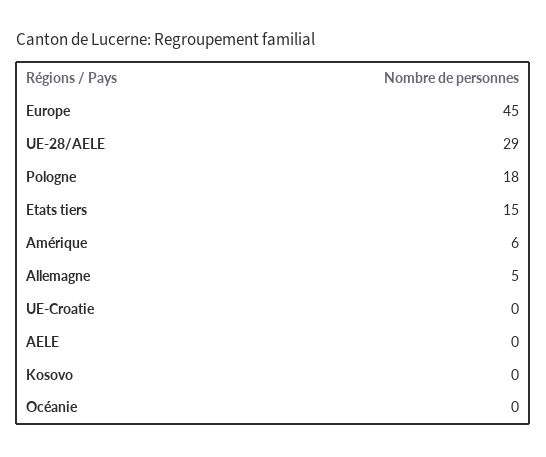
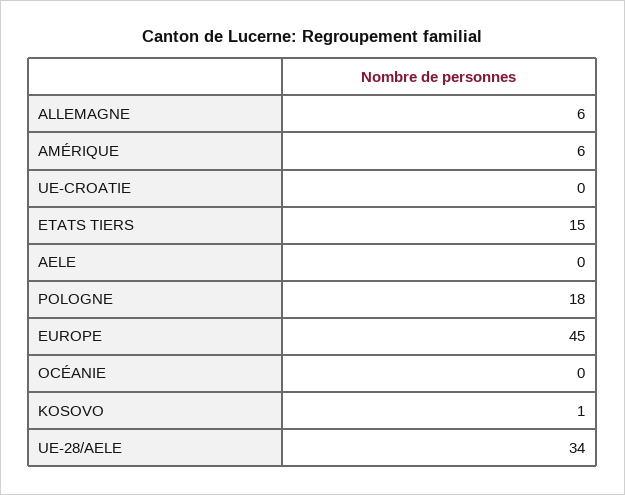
  {
    "Europe": 45,
-   "UE-28/AELE": 29,
+   "UE-28/AELE": 34,
    "Pologne": 18,
    "Etats tiers": 15,
    "Amérique": 6,
-   "Allemagne": 5,
+   "Allemagne": 6,
    "UE-Croatie": 0,
    "AELE": 0,
-   "Kosovo": 0,
+   "Kosovo": 1,
    "Océanie": 0
  }

